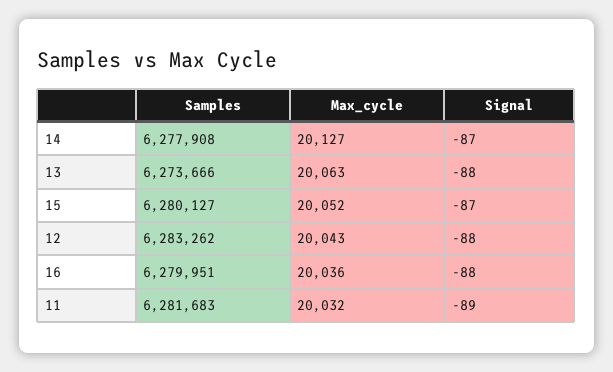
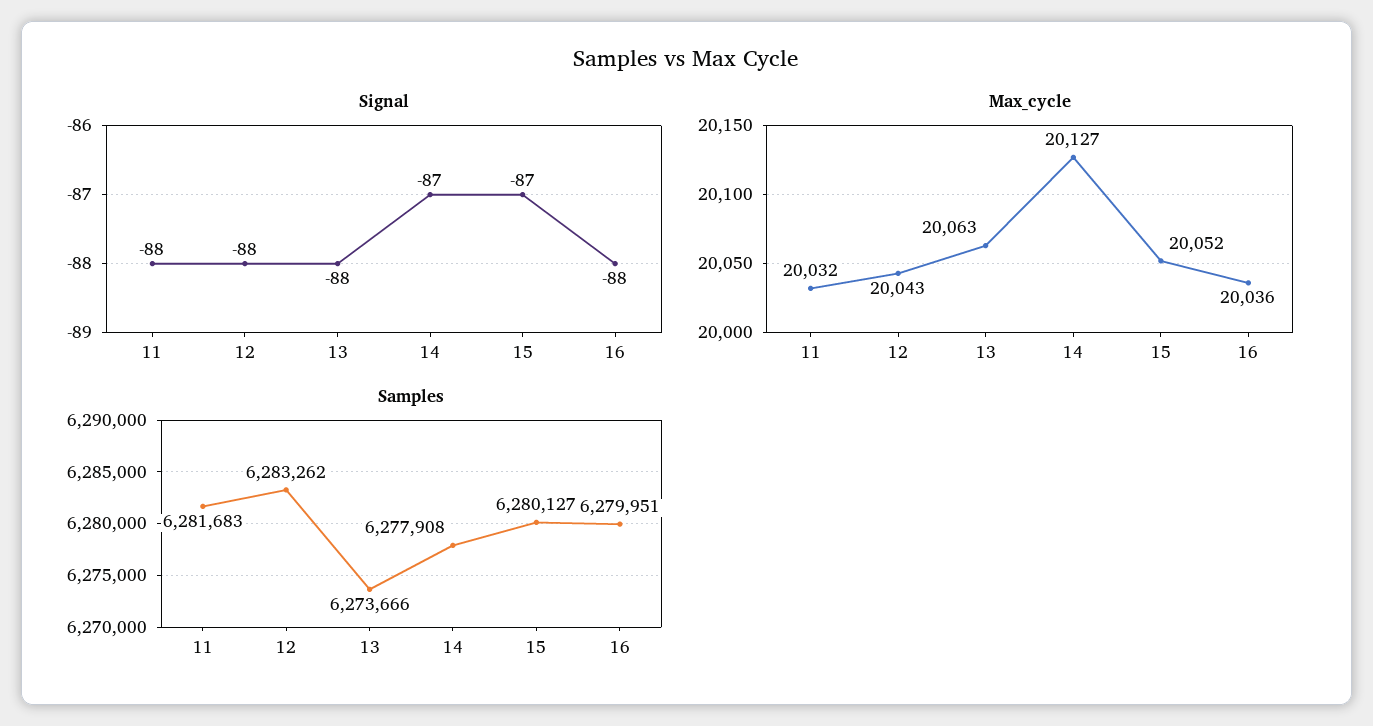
  {
    "Samples": {
      "14": 6277908,
      "13": 6273666,
      "15": 6280127,
      "12": 6283262,
      "16": 6279951,
      "11": 6281683
    },
    "Max_cycle": {
      "14": 20127,
      "13": 20063,
      "15": 20052,
      "12": 20043,
      "16": 20036,
      "11": 20032
    },
    "Signal": {
      "14": -87,
      "13": -88,
      "15": -87,
      "12": -88,
      "16": -88,
-     "11": -89
+     "11": -88
    }
  }

